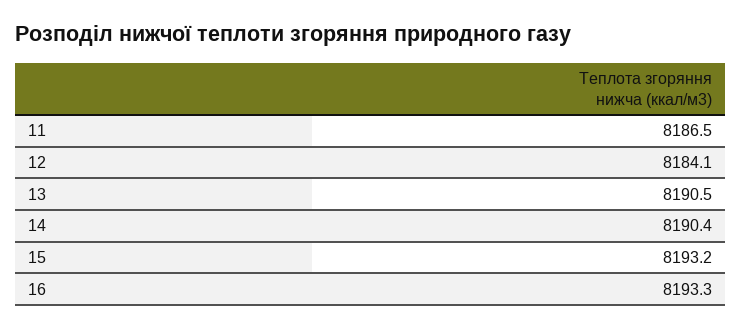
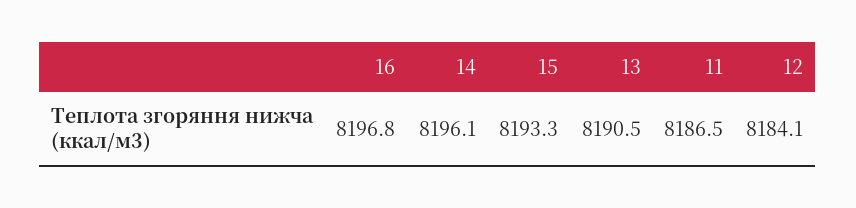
  {
    "11": 8186.5,
    "12": 8184.1,
    "13": 8190.5,
-   "14": 8190.4,
+   "14": 8196.1,
-   "15": 8193.2,
+   "15": 8193.3,
-   "16": 8193.3
+   "16": 8196.8
  }

